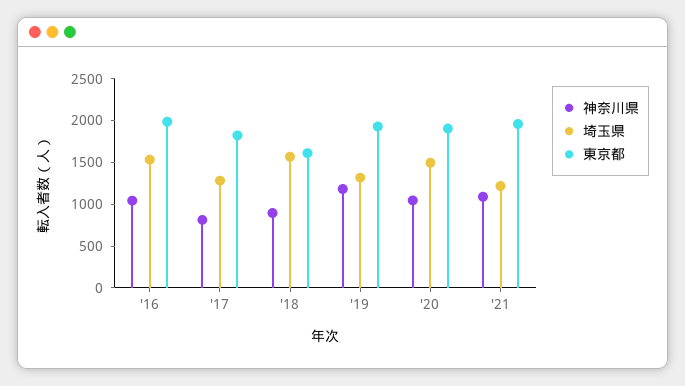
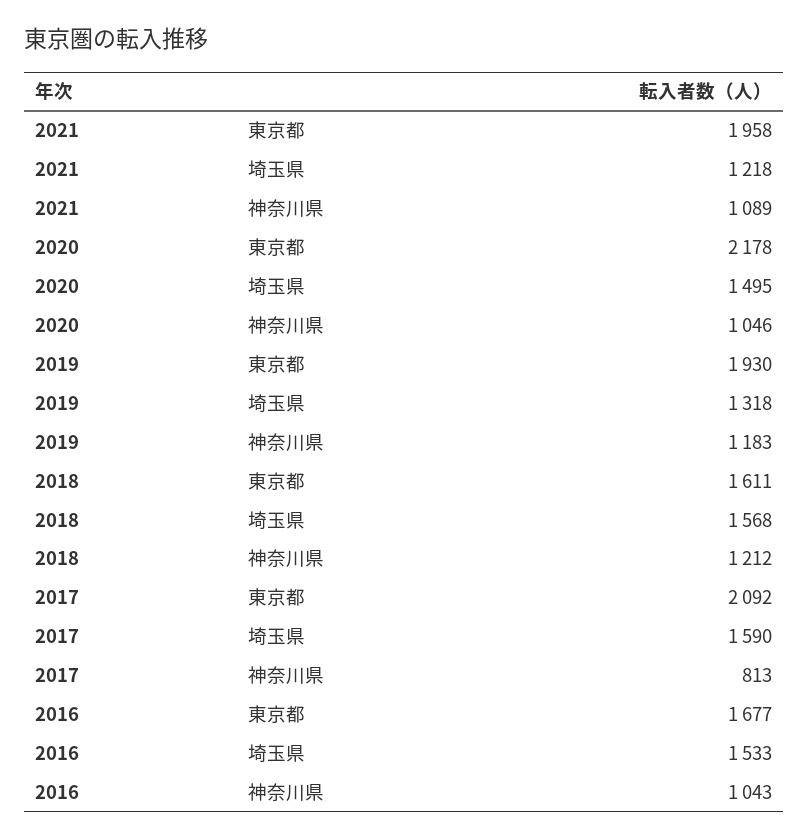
  {
    "神奈川県": {
      "'16": 1043,
      "'17": 813,
-     "'18": 900,
+     "'18": 1212,
      "'19": 1183,
      "'20": 1046,
      "'21": 1089
    },
    "埼玉県": {
      "'16": 1533,
-     "'17": 1300,
+     "'17": 1590,
      "'18": 1568,
      "'19": 1318,
      "'20": 1495,
      "'21": 1218
    },
    "東京都": {
-     "'16": 2000,
+     "'16": 1677,
-     "'17": 1800,
+     "'17": 2092,
      "'18": 1611,
      "'19": 1930,
-     "'20": 1900,
+     "'20": 2178,
      "'21": 1958
    }
  }

